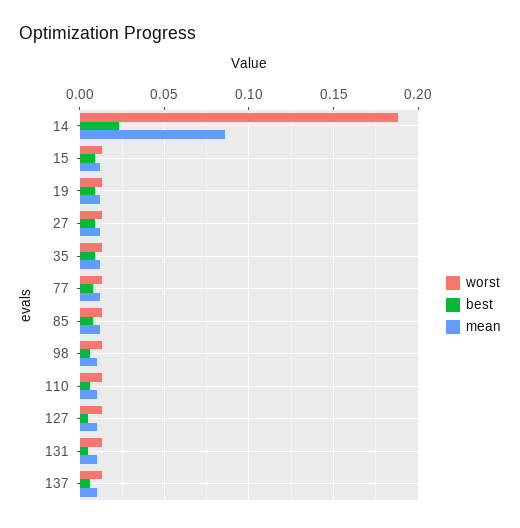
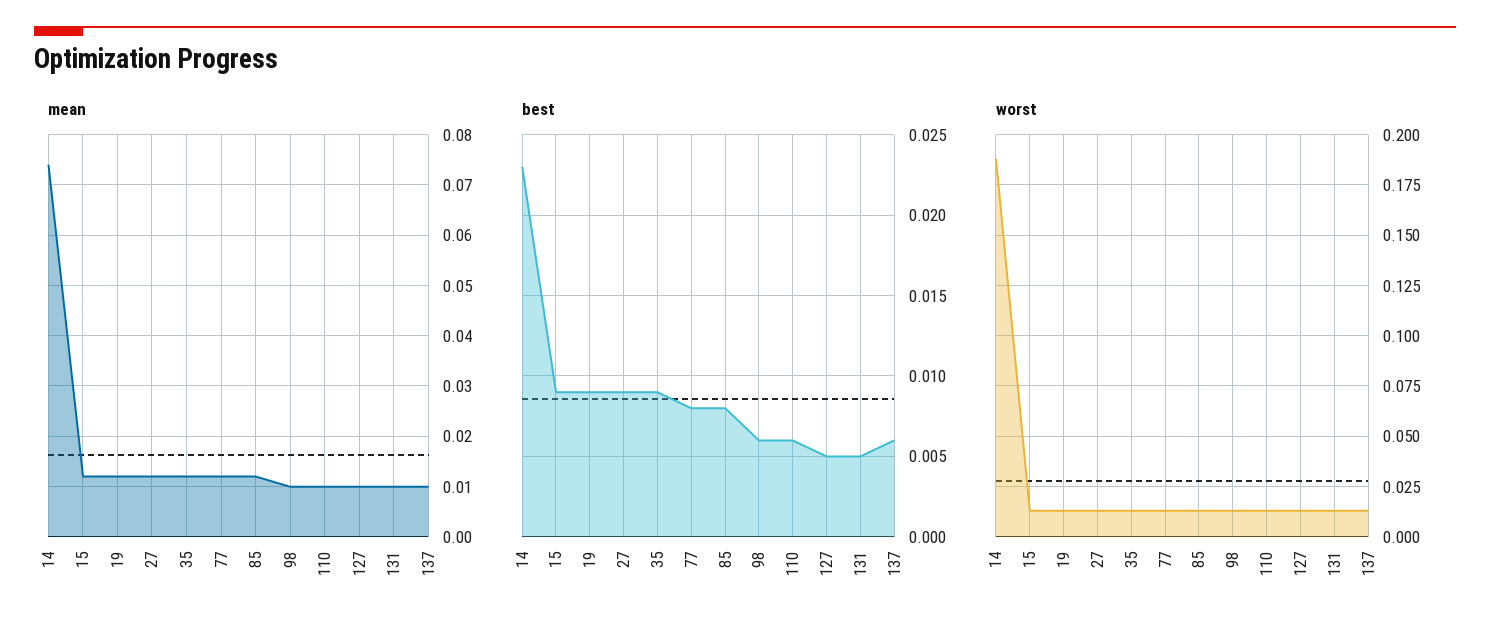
  {
    "worst": {
      "14": 0.19,
      "15": 0.015,
      "19": 0.015,
      "27": 0.015,
      "35": 0.015,
      "77": 0.015,
      "85": 0.015,
      "98": 0.015,
      "110": 0.015,
      "127": 0.015,
      "131": 0.015,
      "137": 0.015
    },
    "best": {
      "14": 0.023,
      "15": 0.009,
      "19": 0.009,
      "27": 0.009,
      "35": 0.009,
      "77": 0.008,
      "85": 0.008,
      "98": 0.006,
      "110": 0.006,
      "127": 0.005,
      "131": 0.005,
      "137": 0.006
    },
    "mean": {
-     "14": 0.085,
+     "14": 0.075,
      "15": 0.01,
      "19": 0.01,
      "27": 0.01,
      "35": 0.01,
      "77": 0.01,
      "85": 0.01,
      "98": 0.01,
      "110": 0.01,
      "127": 0.01,
      "131": 0.01,
      "137": 0.01
    }
  }

